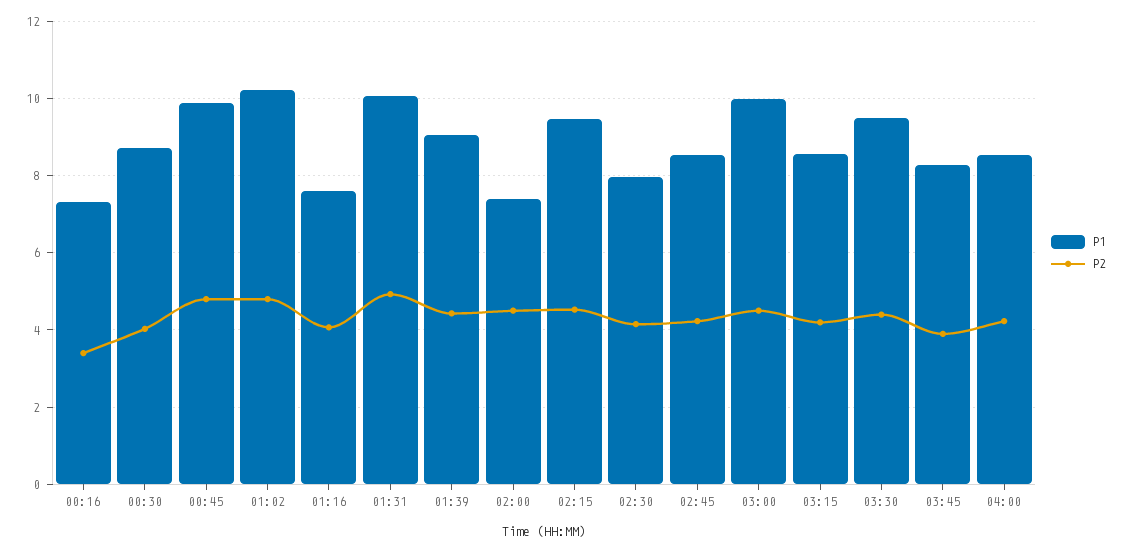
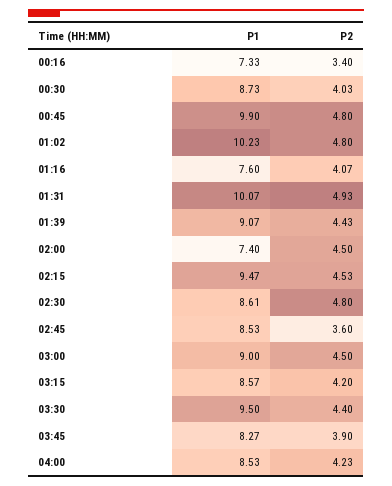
  {
    "P1": {
      "00:16": 7.33,
      "00:30": 8.73,
      "00:45": 9.9,
      "01:02": 10.23,
      "01:16": 7.6,
      "01:31": 10.07,
      "01:39": 9.07,
      "02:00": 7.4,
      "02:15": 9.47,
-     "02:30": 8,
+     "02:30": 8.61,
      "02:45": 8.53,
-     "03:00": 10,
+     "03:00": 9,
      "03:15": 8.57,
      "03:30": 9.5,
      "03:45": 8.27,
      "04:00": 8.53
    },
    "P2": {
      "00:16": 3.4,
      "00:30": 4.03,
      "00:45": 4.8,
      "01:02": 4.8,
      "01:16": 4.07,
      "01:31": 4.93,
      "01:39": 4.43,
      "02:00": 4.5,
      "02:15": 4.53,
-     "02:30": 4.2,
+     "02:30": 4.8,
-     "02:45": 4.2,
+     "02:45": 3.6,
      "03:00": 4.5,
      "03:15": 4.2,
      "03:30": 4.4,
      "03:45": 3.9,
      "04:00": 4.23
    }
  }

